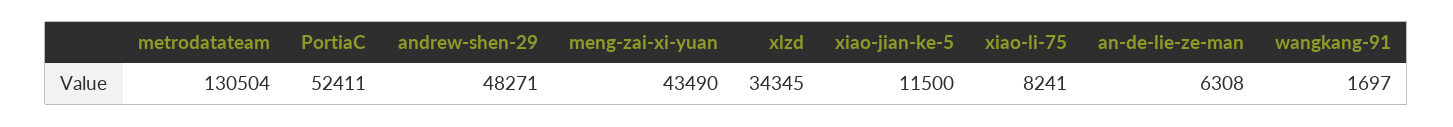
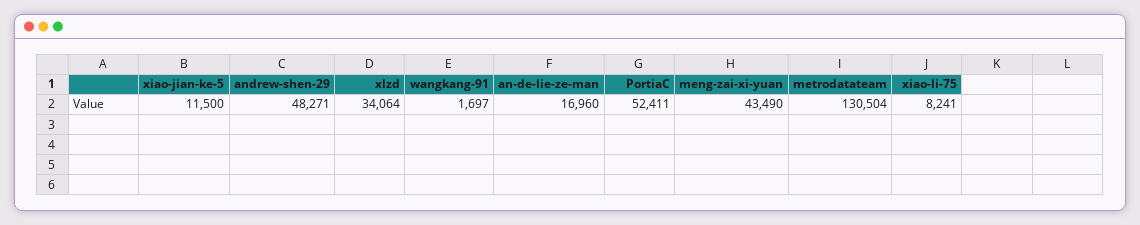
  {
    "metrodatateam": 130504,
    "PortiaC": 52411,
    "andrew-shen-29": 48271,
    "meng-zai-xi-yuan": 43490,
-   "xlzd": 34345,
+   "xlzd": 34064,
    "xiao-jian-ke-5": 11500,
    "xiao-li-75": 8241,
-   "an-de-lie-ze-man": 6308,
+   "an-de-lie-ze-man": 16960,
    "wangkang-91": 1697
  }

